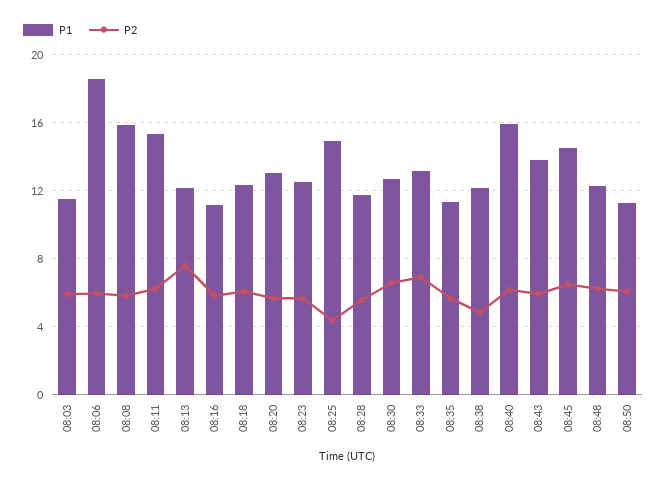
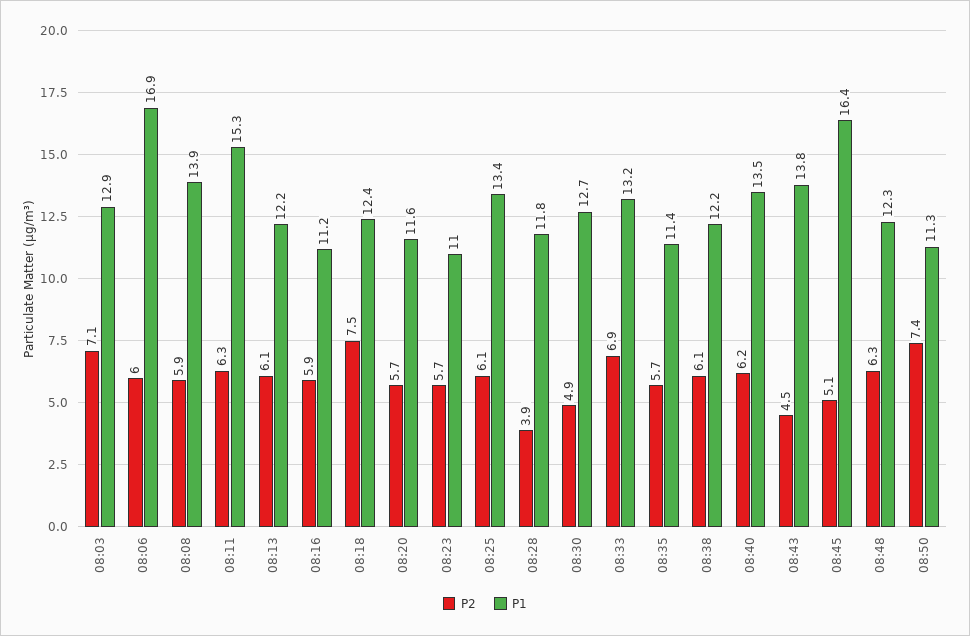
  {
    "P1": {
-     "08:03": 11.5,
+     "08:03": 12.9,
-     "08:06": 18.5,
+     "08:06": 16.9,
-     "08:08": 16,
+     "08:08": 13.9,
      "08:11": 15.3,
      "08:13": 12.2,
      "08:16": 11.2,
      "08:18": 12.4,
-     "08:20": 13,
+     "08:20": 11.6,
-     "08:23": 12.5,
+     "08:23": 11,
-     "08:25": 15,
+     "08:25": 13.4,
      "08:28": 11.8,
      "08:30": 12.7,
      "08:33": 13.2,
      "08:35": 11.4,
      "08:38": 12.2,
-     "08:40": 16,
+     "08:40": 13.5,
      "08:43": 13.8,
-     "08:45": 14.5,
+     "08:45": 16.4,
      "08:48": 12.3,
      "08:50": 11.3
    },
    "P2": {
-     "08:03": 6,
+     "08:03": 7.1,
      "08:06": 6,
      "08:08": 5.9,
      "08:11": 6.3,
-     "08:13": 7.5,
+     "08:13": 6.1,
      "08:16": 5.9,
-     "08:18": 6,
+     "08:18": 7.5,
      "08:20": 5.7,
      "08:23": 5.7,
-     "08:25": 4.5,
+     "08:25": 6.1,
-     "08:28": 5.5,
+     "08:28": 3.9,
-     "08:30": 6.5,
+     "08:30": 4.9,
      "08:33": 6.9,
      "08:35": 5.7,
-     "08:38": 5,
+     "08:38": 6.1,
      "08:40": 6.2,
-     "08:43": 6,
+     "08:43": 4.5,
-     "08:45": 6.5,
+     "08:45": 5.1,
      "08:48": 6.3,
-     "08:50": 6
+     "08:50": 7.4
    }
  }

